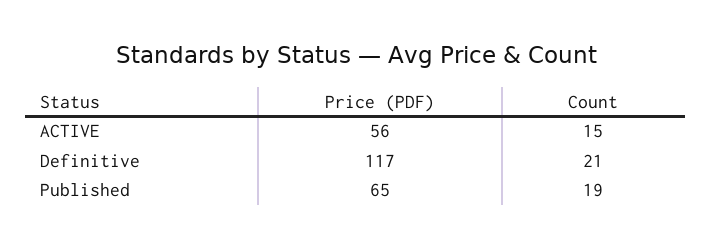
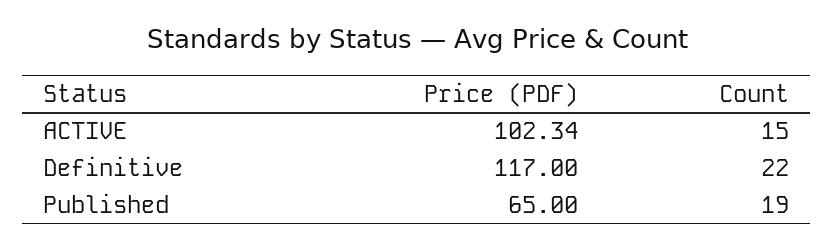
  {
    "Price (PDF)": {
-     "ACTIVE": 56,
+     "ACTIVE": 102.34,
      "Definitive": 117,
      "Published": 65
    },
    "Count": {
      "ACTIVE": 15,
-     "Definitive": 21,
+     "Definitive": 22,
      "Published": 19
    }
  }

